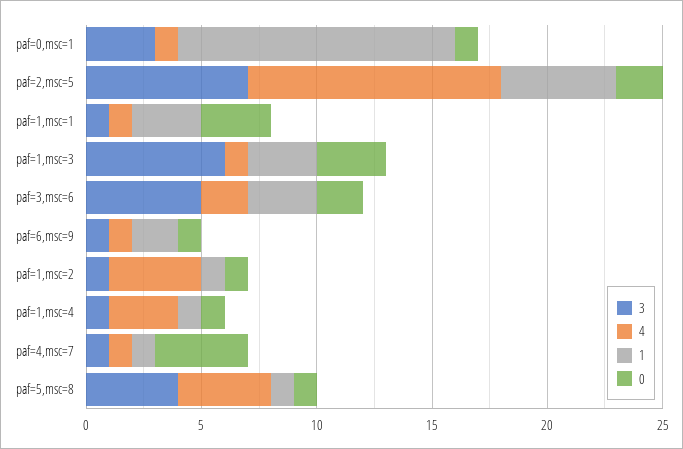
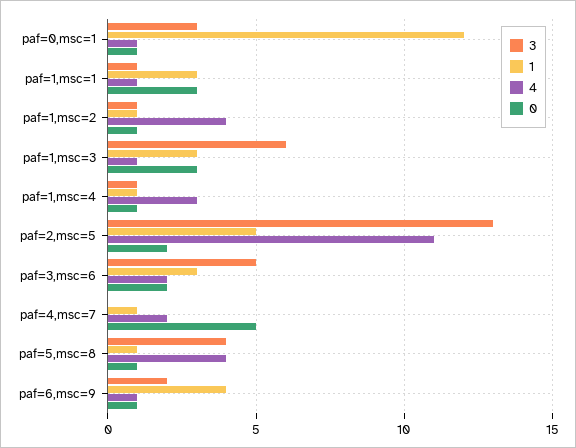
  {
    "3": {
      "paf=0,msc=1": 3,
-     "paf=2,msc=5": 7,
+     "paf=2,msc=5": 13,
      "paf=1,msc=1": 1,
      "paf=1,msc=3": 6,
      "paf=3,msc=6": 5,
-     "paf=6,msc=9": 1,
+     "paf=6,msc=9": 2,
      "paf=1,msc=2": 1,
      "paf=1,msc=4": 1,
-     "paf=4,msc=7": 1,
+     "paf=4,msc=7": 0,
      "paf=5,msc=8": 4
    },
    "4": {
      "paf=0,msc=1": 1,
      "paf=2,msc=5": 11,
      "paf=1,msc=1": 1,
      "paf=1,msc=3": 1,
      "paf=3,msc=6": 2,
      "paf=6,msc=9": 1,
      "paf=1,msc=2": 4,
      "paf=1,msc=4": 3,
-     "paf=4,msc=7": 1,
+     "paf=4,msc=7": 2,
      "paf=5,msc=8": 4
    },
    "1": {
      "paf=0,msc=1": 12,
      "paf=2,msc=5": 5,
      "paf=1,msc=1": 3,
      "paf=1,msc=3": 3,
      "paf=3,msc=6": 3,
-     "paf=6,msc=9": 2,
+     "paf=6,msc=9": 4,
      "paf=1,msc=2": 1,
      "paf=1,msc=4": 1,
      "paf=4,msc=7": 1,
      "paf=5,msc=8": 1
    },
    "0": {
      "paf=0,msc=1": 1,
      "paf=2,msc=5": 2,
      "paf=1,msc=1": 3,
      "paf=1,msc=3": 3,
      "paf=3,msc=6": 2,
      "paf=6,msc=9": 1,
      "paf=1,msc=2": 1,
      "paf=1,msc=4": 1,
-     "paf=4,msc=7": 4,
+     "paf=4,msc=7": 5,
      "paf=5,msc=8": 1
    }
  }

